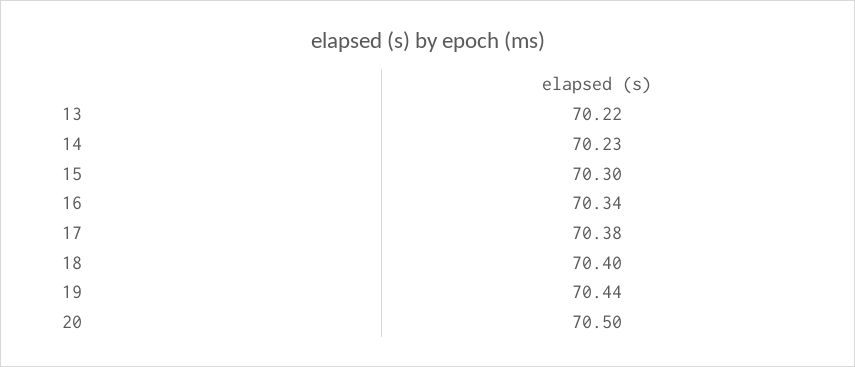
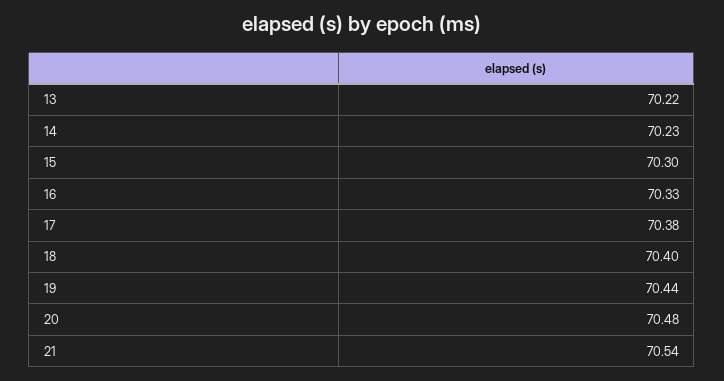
  {
    "13": 70.22,
    "14": 70.23,
    "15": 70.3,
-   "16": 70.34,
+   "16": 70.33,
    "17": 70.38,
    "18": 70.4,
    "19": 70.44,
-   "20": 70.5
+   "20": 70.48,
+   "21": 70.54
  }

